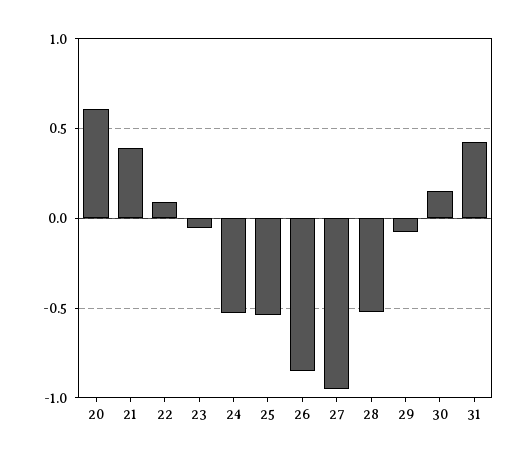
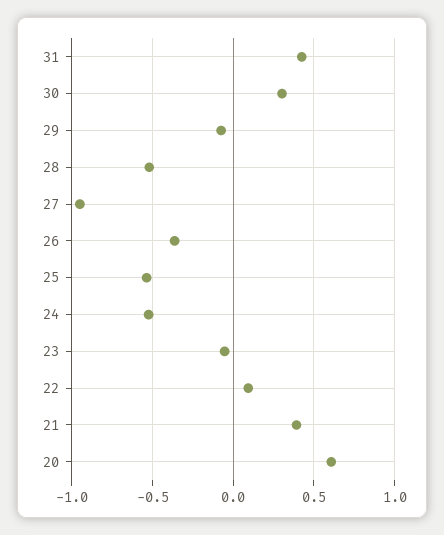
  {
    "20": 0.6,
    "21": 0.4,
    "22": 0.1,
    "23": -0.05,
    "24": -0.5,
    "25": -0.55,
-   "26": -0.85,
+   "26": -0.35,
    "27": -0.95,
    "28": -0.5,
    "29": -0.1,
-   "30": 0.15,
+   "30": 0.3,
    "31": 0.4
  }

